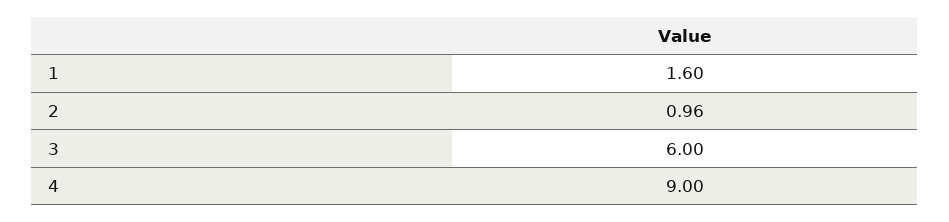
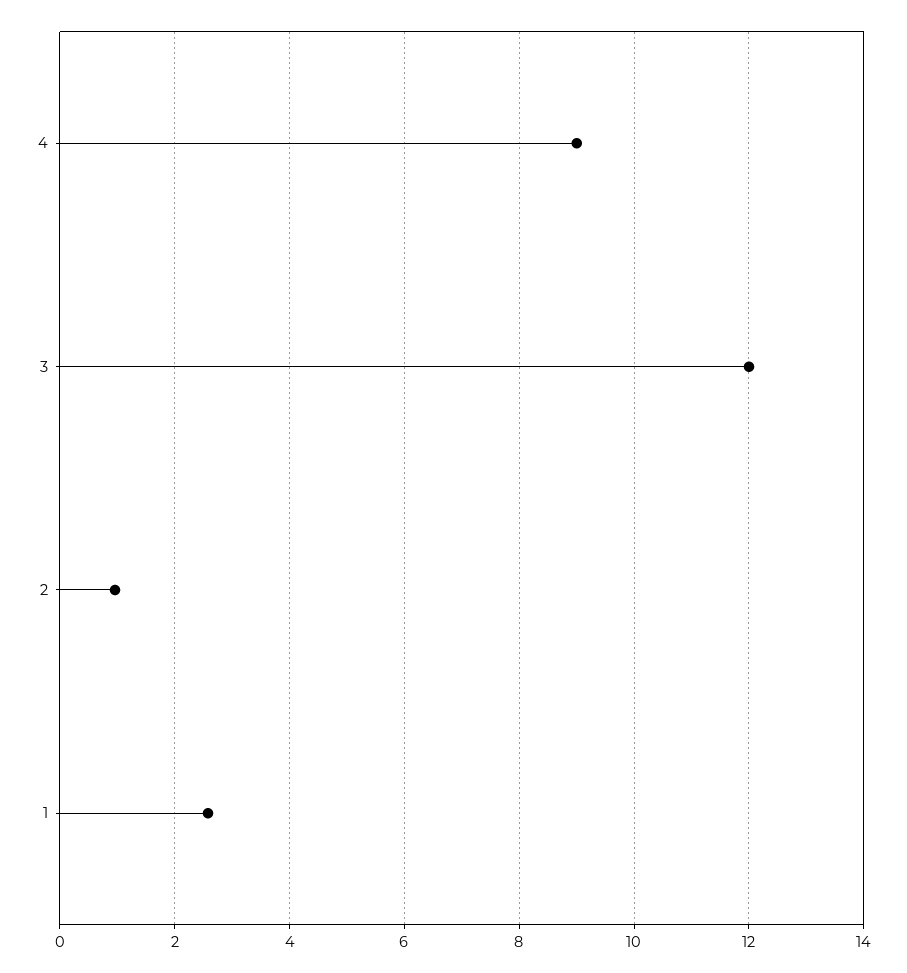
  {
-   "1": 1.6,
+   "1": 2.6,
    "2": 0.96,
-   "3": 6,
+   "3": 12,
    "4": 9
  }

